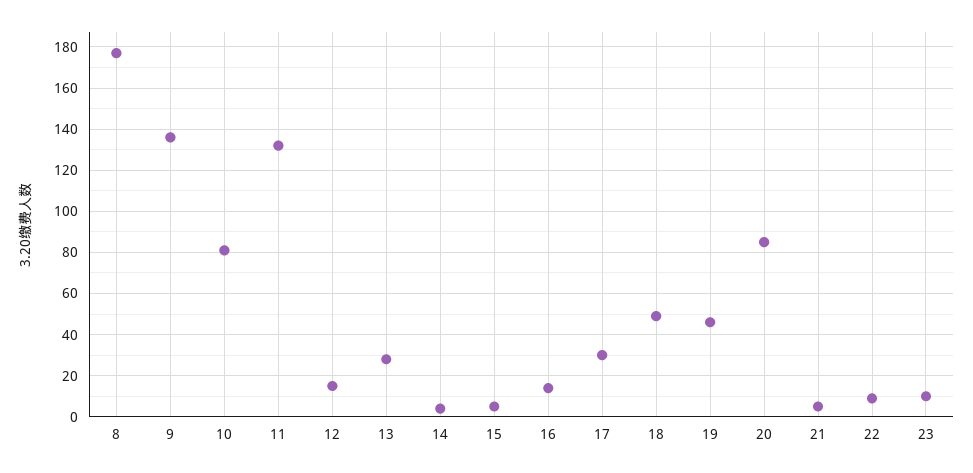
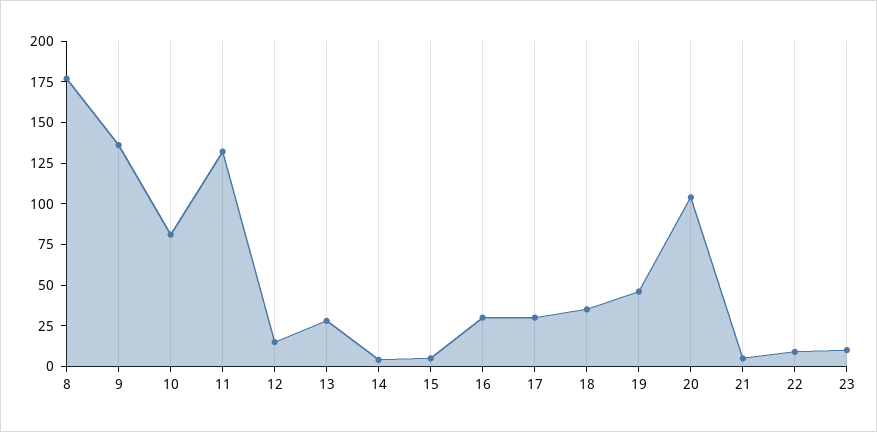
  {
    "8": 175,
    "9": 135,
    "10": 80,
    "11": 130,
    "12": 15,
    "13": 30,
    "14": 5,
    "15": 5,
-   "16": 15,
+   "16": 30,
    "17": 30,
-   "18": 50,
+   "18": 35,
    "19": 45,
-   "20": 85,
+   "20": 105,
    "21": 5,
    "22": 10,
    "23": 10
  }

